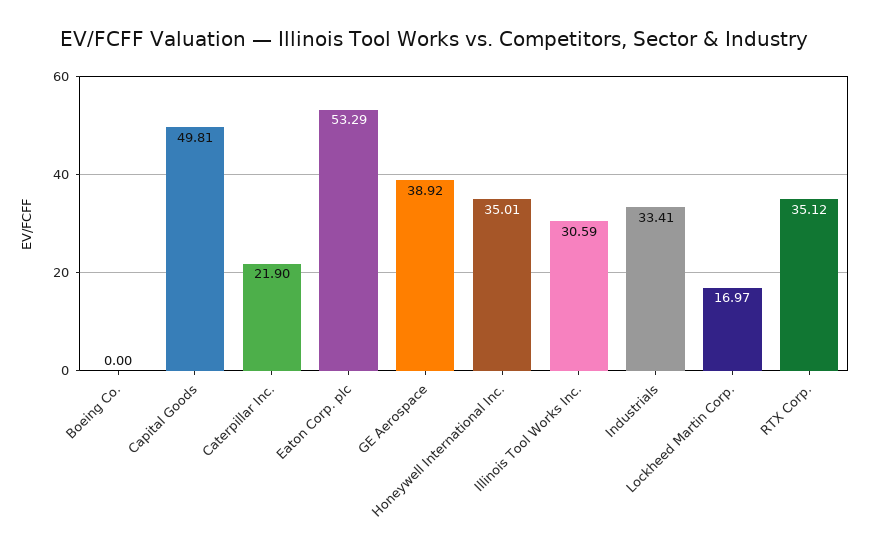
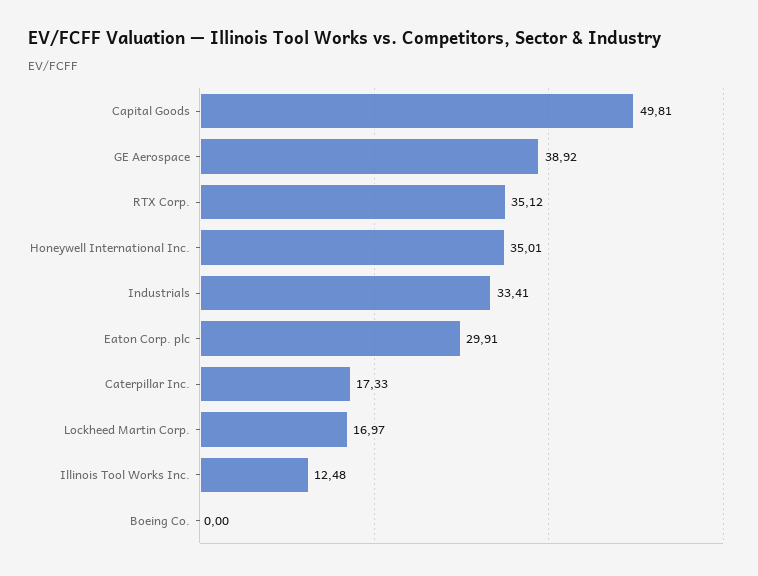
  {
    "Boeing Co.": 0,
    "Capital Goods": 49.81,
-   "Caterpillar Inc.": 21.9,
+   "Caterpillar Inc.": 17.33,
-   "Eaton Corp. plc": 53.29,
+   "Eaton Corp. plc": 29.91,
    "GE Aerospace": 38.92,
    "Honeywell International Inc.": 35.01,
-   "Illinois Tool Works Inc.": 30.59,
+   "Illinois Tool Works Inc.": 12.48,
    "Industrials": 33.41,
    "Lockheed Martin Corp.": 16.97,
    "RTX Corp.": 35.12
  }

